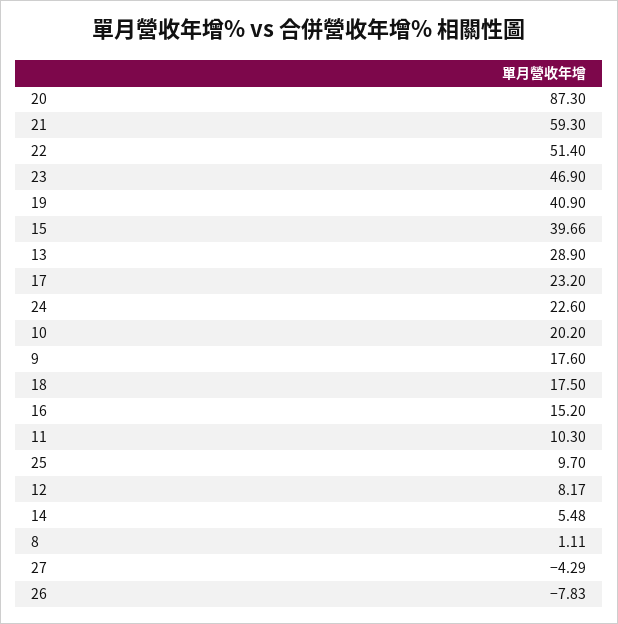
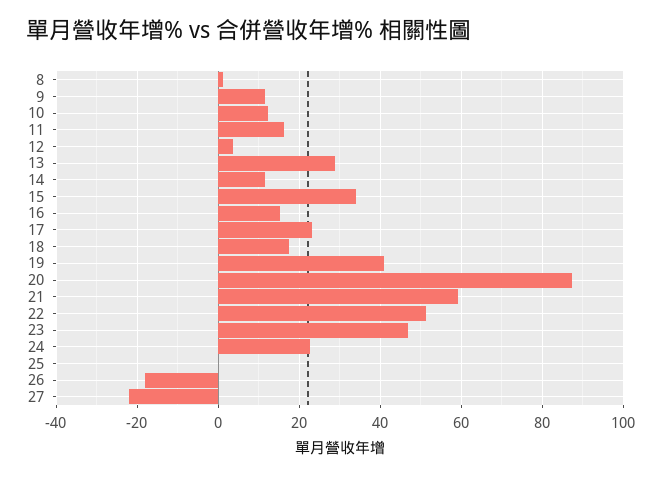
  {
    "20": 87.3,
    "21": 59.3,
    "22": 51.4,
    "23": 46.9,
    "19": 40.9,
-   "15": 39.66,
+   "15": 34,
    "13": 28.9,
    "17": 23.2,
    "24": 22.6,
-   "10": 20.2,
+   "10": 12,
-   "9": 17.6,
+   "9": 12,
    "18": 17.5,
    "16": 15.2,
-   "11": 10.3,
+   "11": 16,
-   "25": 9.7,
+   "25": 0,
-   "12": 8.17,
+   "12": 4,
-   "14": 5.48,
+   "14": 12,
    "8": 1.11,
-   "27": -4.29,
+   "27": -22,
-   "26": -7.83
+   "26": -18
  }

